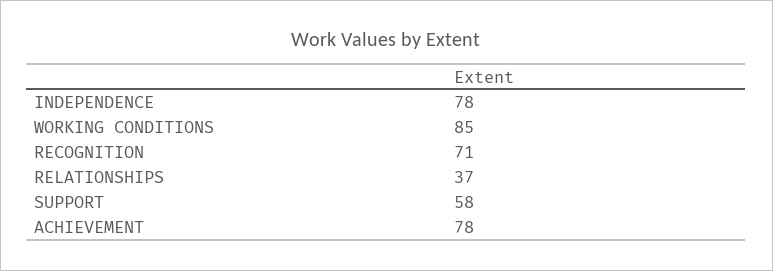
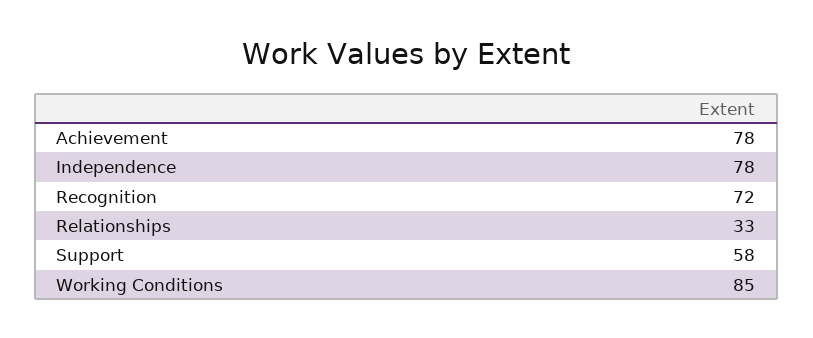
  {
    "INDEPENDENCE": 78,
    "WORKING CONDITIONS": 85,
-   "RECOGNITION": 71,
+   "RECOGNITION": 72,
-   "RELATIONSHIPS": 37,
+   "RELATIONSHIPS": 33,
    "SUPPORT": 58,
    "ACHIEVEMENT": 78
  }

